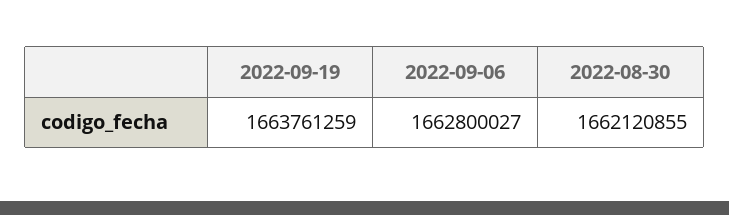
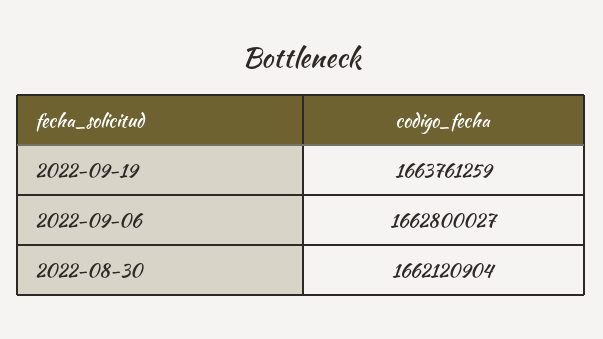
  {
    "2022-09-19": 1663761259,
    "2022-09-06": 1662800027,
-   "2022-08-30": 1662120855
+   "2022-08-30": 1662120904
  }

